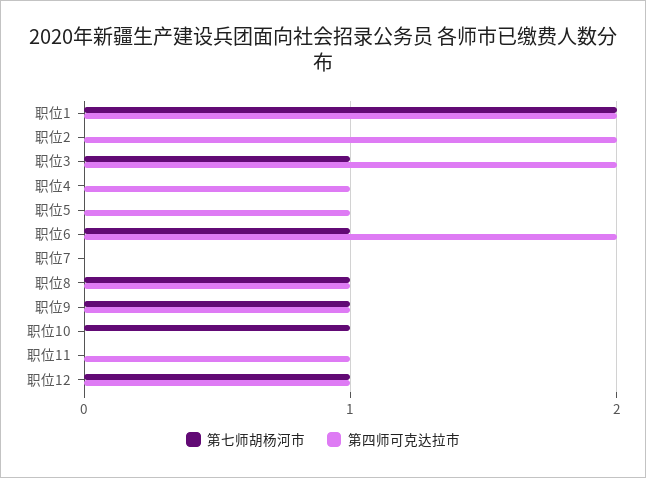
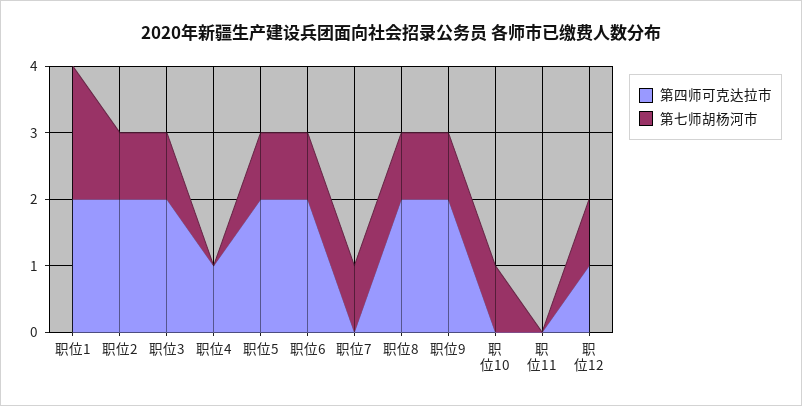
  {
    "第七师胡杨河市": {
      "职位1": 2,
-     "职位2": 0,
+     "职位2": 1,
      "职位3": 1,
      "职位4": 0,
-     "职位5": 0,
+     "职位5": 1,
      "职位6": 1,
-     "职位7": 0,
+     "职位7": 1,
      "职位8": 1,
      "职位9": 1,
      "职位10": 1,
      "职位11": 0,
      "职位12": 1
    },
    "第四师可克达拉市": {
      "职位1": 2,
      "职位2": 2,
      "职位3": 2,
      "职位4": 1,
-     "职位5": 1,
+     "职位5": 2,
      "职位6": 2,
      "职位7": 0,
-     "职位8": 1,
+     "职位8": 2,
-     "职位9": 1,
+     "职位9": 2,
      "职位10": 0,
-     "职位11": 1,
+     "职位11": 0,
      "职位12": 1
    }
  }

